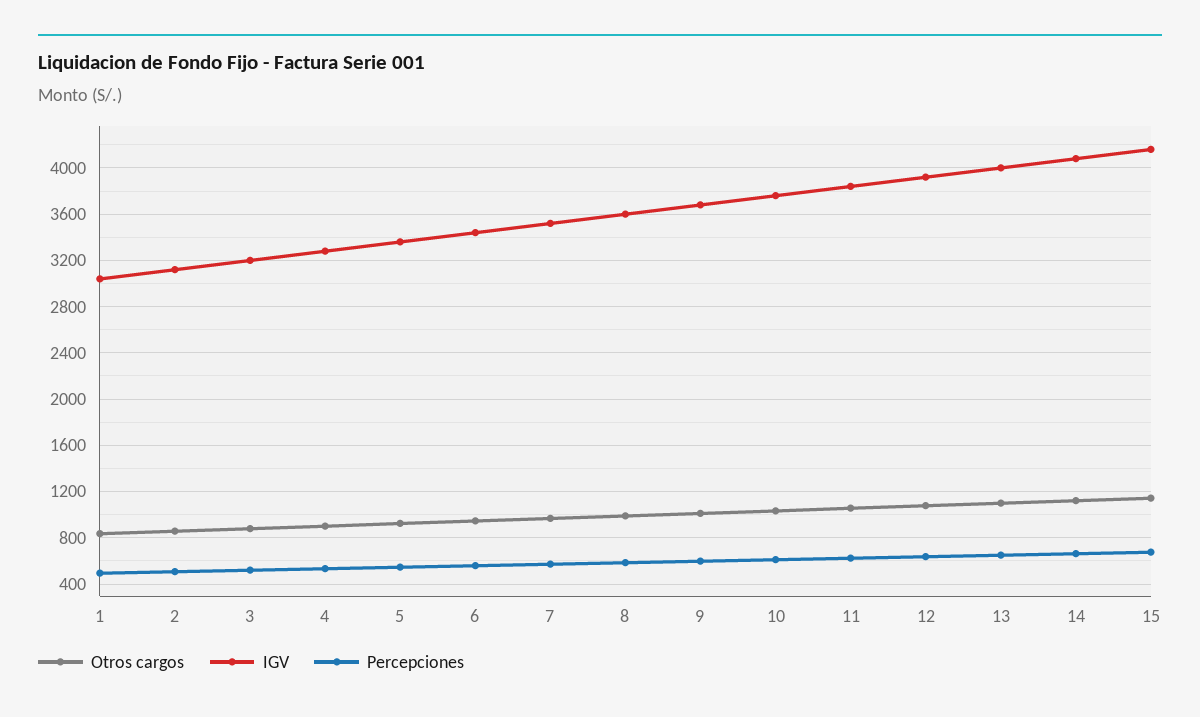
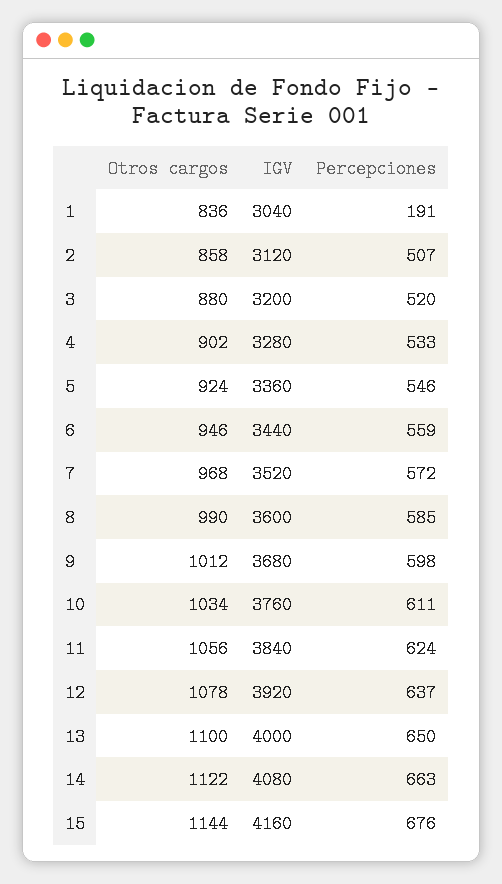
  {
    "Otros cargos": {
      "1": 836,
      "2": 858,
      "3": 880,
      "4": 902,
      "5": 924,
      "6": 946,
      "7": 968,
      "8": 990,
      "9": 1012,
      "10": 1034,
      "11": 1056,
      "12": 1078,
      "13": 1100,
      "14": 1122,
      "15": 1144
    },
    "IGV": {
      "1": 3040,
      "2": 3120,
      "3": 3200,
      "4": 3280,
      "5": 3360,
      "6": 3440,
      "7": 3520,
      "8": 3600,
      "9": 3680,
      "10": 3760,
      "11": 3840,
      "12": 3920,
      "13": 4000,
      "14": 4080,
      "15": 4160
    },
    "Percepciones": {
-     "1": 500,
+     "1": 191,
      "2": 507,
      "3": 520,
      "4": 533,
      "5": 546,
      "6": 559,
      "7": 572,
      "8": 585,
      "9": 598,
      "10": 611,
      "11": 624,
      "12": 637,
      "13": 650,
      "14": 663,
      "15": 676
    }
  }

